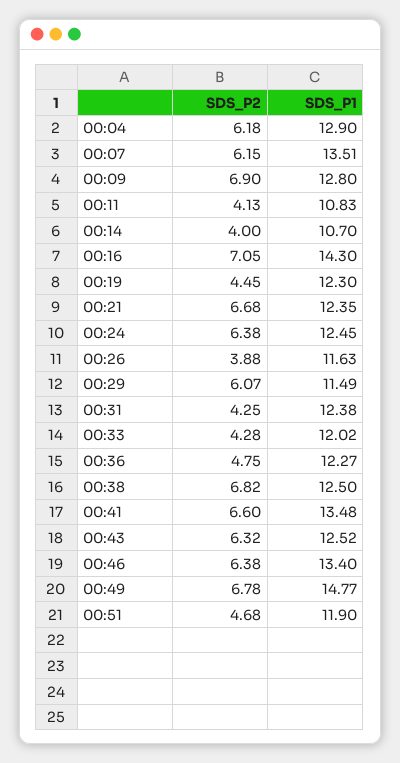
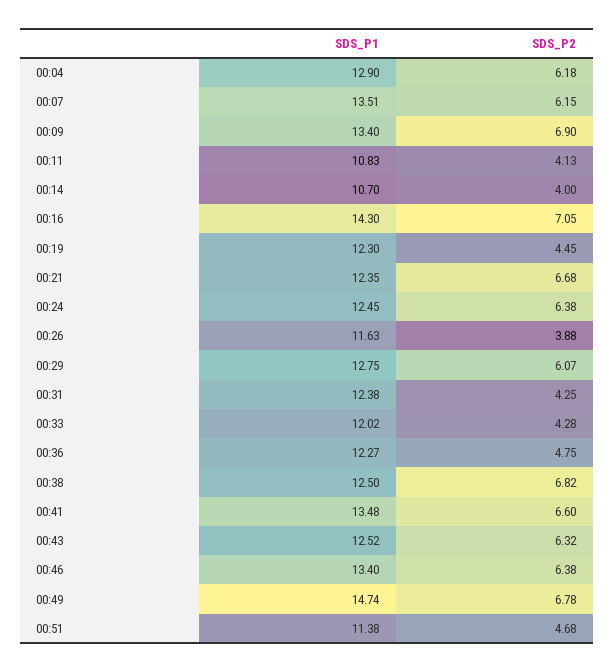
  {
    "SDS_P2": {
      "00:04": 6.18,
      "00:07": 6.15,
      "00:09": 6.9,
      "00:11": 4.13,
      "00:14": 4,
      "00:16": 7.05,
      "00:19": 4.45,
      "00:21": 6.68,
      "00:24": 6.38,
      "00:26": 3.88,
      "00:29": 6.07,
      "00:31": 4.25,
      "00:33": 4.28,
      "00:36": 4.75,
      "00:38": 6.82,
      "00:41": 6.6,
      "00:43": 6.32,
      "00:46": 6.38,
      "00:49": 6.78,
      "00:51": 4.68
    },
    "SDS_P1": {
      "00:04": 12.9,
      "00:07": 13.51,
-     "00:09": 12.8,
+     "00:09": 13.4,
      "00:11": 10.83,
      "00:14": 10.7,
      "00:16": 14.3,
      "00:19": 12.3,
      "00:21": 12.35,
      "00:24": 12.45,
      "00:26": 11.63,
-     "00:29": 11.49,
+     "00:29": 12.75,
      "00:31": 12.38,
      "00:33": 12.02,
      "00:36": 12.27,
      "00:38": 12.5,
      "00:41": 13.48,
      "00:43": 12.52,
      "00:46": 13.4,
-     "00:49": 14.77,
+     "00:49": 14.74,
-     "00:51": 11.9
+     "00:51": 11.38
    }
  }

